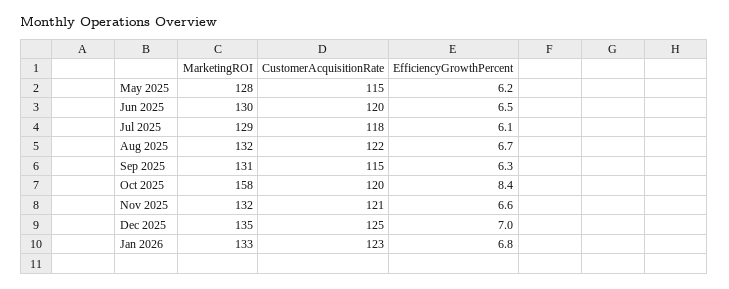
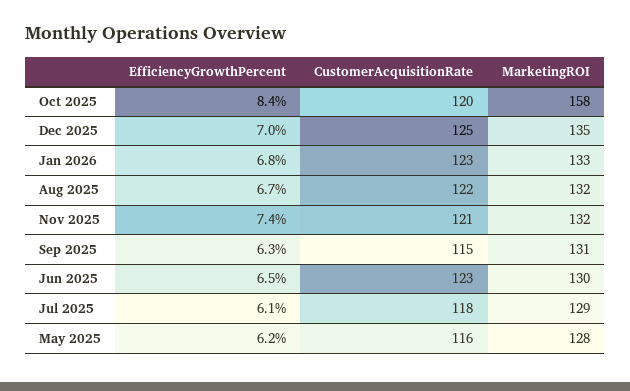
  {
    "MarketingROI": {
      "May 2025": 128,
      "Jun 2025": 130,
      "Jul 2025": 129,
      "Aug 2025": 132,
      "Sep 2025": 131,
      "Oct 2025": 158,
      "Nov 2025": 132,
      "Dec 2025": 135,
      "Jan 2026": 133
    },
    "CustomerAcquisitionRate": {
-     "May 2025": 115,
+     "May 2025": 116,
-     "Jun 2025": 120,
+     "Jun 2025": 123,
      "Jul 2025": 118,
      "Aug 2025": 122,
      "Sep 2025": 115,
      "Oct 2025": 120,
      "Nov 2025": 121,
      "Dec 2025": 125,
      "Jan 2026": 123
    },
    "EfficiencyGrowthPercent": {
      "May 2025": 6.2,
      "Jun 2025": 6.5,
      "Jul 2025": 6.1,
      "Aug 2025": 6.7,
      "Sep 2025": 6.3,
      "Oct 2025": 8.4,
-     "Nov 2025": 6.6,
+     "Nov 2025": 7.4,
      "Dec 2025": 7,
      "Jan 2026": 6.8
    }
  }

